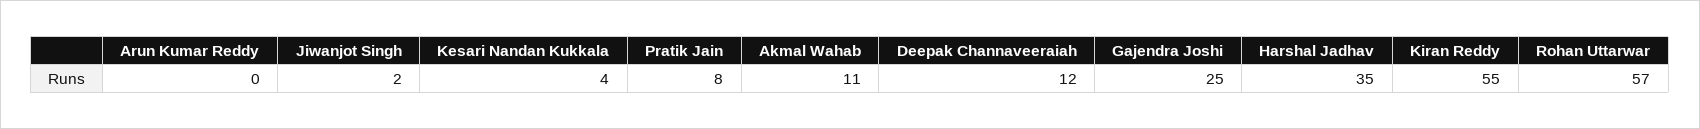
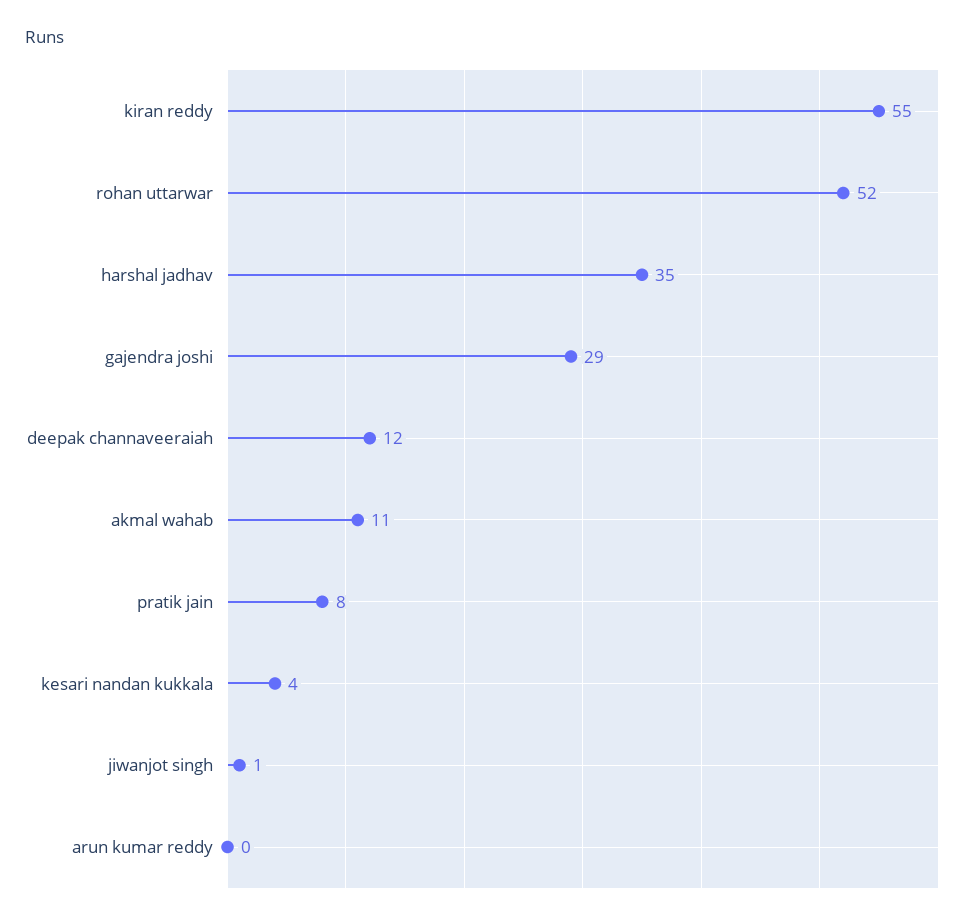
  {
    "Arun Kumar Reddy": 0,
-   "Jiwanjot Singh": 2,
+   "Jiwanjot Singh": 1,
    "Kesari Nandan Kukkala": 4,
    "Pratik Jain": 8,
    "Akmal Wahab": 11,
    "Deepak Channaveeraiah": 12,
-   "Gajendra Joshi": 25,
+   "Gajendra Joshi": 29,
    "Harshal Jadhav": 35,
    "Kiran Reddy": 55,
-   "Rohan Uttarwar": 57
+   "Rohan Uttarwar": 52
  }

